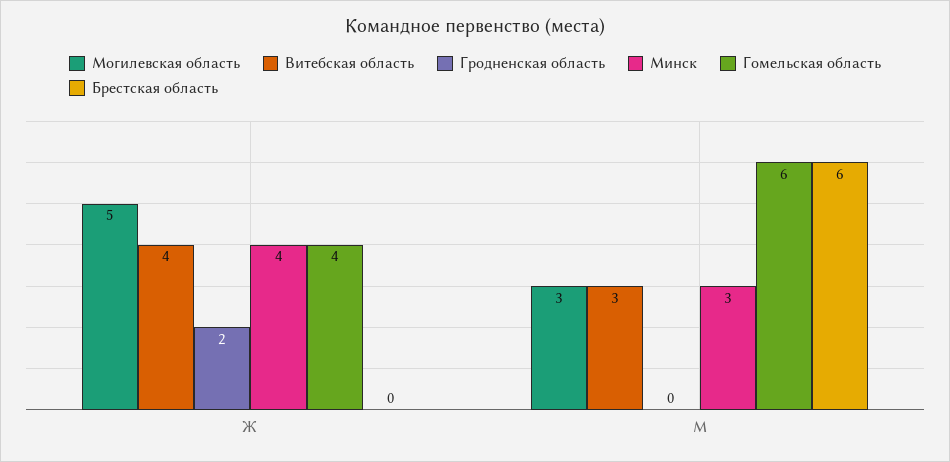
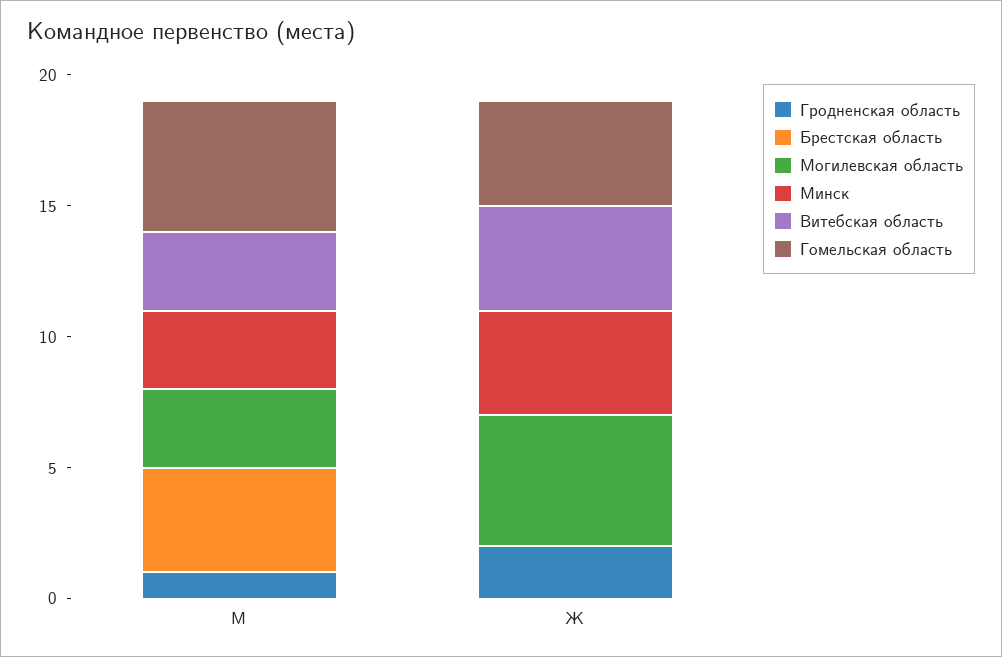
  {
    "Могилевская область": {
      "Ж": 5,
      "М": 3
    },
    "Витебская область": {
      "Ж": 4,
      "М": 3
    },
    "Гродненская область": {
      "Ж": 2,
-     "М": 0
+     "М": 1
    },
    "Минск": {
      "Ж": 4,
      "М": 3
    },
    "Гомельская область": {
      "Ж": 4,
-     "М": 6
+     "М": 5
    },
    "Брестская область": {
      "Ж": 0,
-     "М": 6
+     "М": 4
    }
  }

